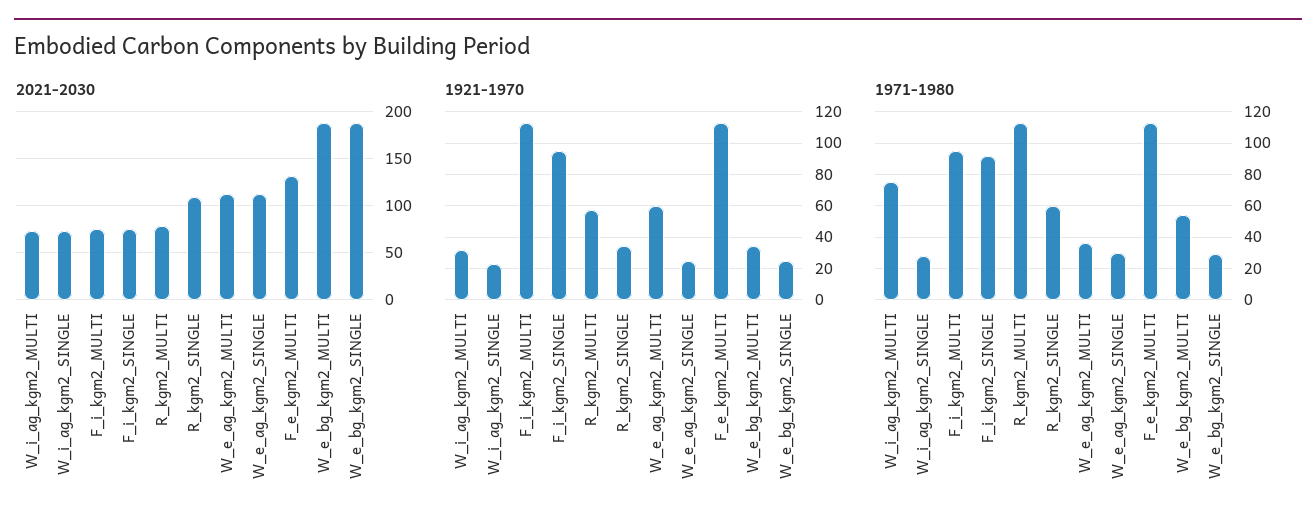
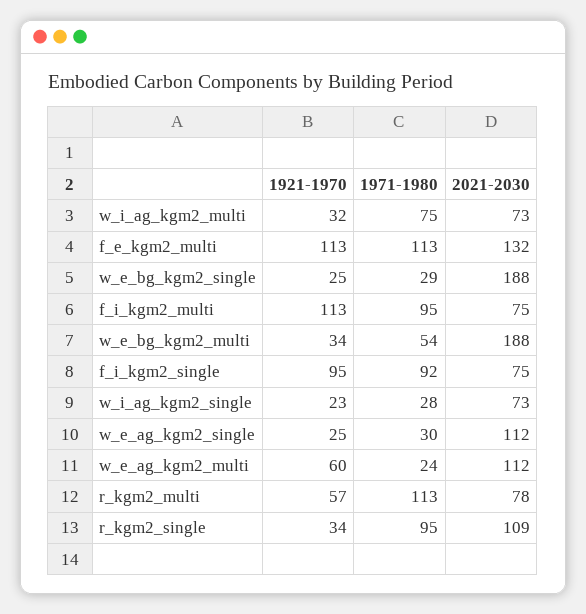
  {
    "2021-2030": {
      "W_i_ag_kgm2_MULTI": 73,
      "W_i_ag_kgm2_SINGLE": 73,
      "F_i_kgm2_MULTI": 75,
      "F_i_kgm2_SINGLE": 75,
      "R_kgm2_MULTI": 78,
      "R_kgm2_SINGLE": 109,
      "W_e_ag_kgm2_MULTI": 112,
      "W_e_ag_kgm2_SINGLE": 112,
      "F_e_kgm2_MULTI": 132,
      "W_e_bg_kgm2_MULTI": 188,
      "W_e_bg_kgm2_SINGLE": 188
    },
    "1921-1970": {
      "W_i_ag_kgm2_MULTI": 32,
      "W_i_ag_kgm2_SINGLE": 23,
      "F_i_kgm2_MULTI": 113,
      "F_i_kgm2_SINGLE": 95,
      "R_kgm2_MULTI": 57,
      "R_kgm2_SINGLE": 34,
      "W_e_ag_kgm2_MULTI": 60,
      "W_e_ag_kgm2_SINGLE": 25,
      "F_e_kgm2_MULTI": 113,
      "W_e_bg_kgm2_MULTI": 34,
      "W_e_bg_kgm2_SINGLE": 25
    },
    "1971-1980": {
      "W_i_ag_kgm2_MULTI": 75,
      "W_i_ag_kgm2_SINGLE": 28,
      "F_i_kgm2_MULTI": 95,
      "F_i_kgm2_SINGLE": 92,
      "R_kgm2_MULTI": 113,
-     "R_kgm2_SINGLE": 60,
+     "R_kgm2_SINGLE": 95,
-     "W_e_ag_kgm2_MULTI": 35,
+     "W_e_ag_kgm2_MULTI": 24,
      "W_e_ag_kgm2_SINGLE": 30,
      "F_e_kgm2_MULTI": 113,
      "W_e_bg_kgm2_MULTI": 54,
      "W_e_bg_kgm2_SINGLE": 29
    }
  }

